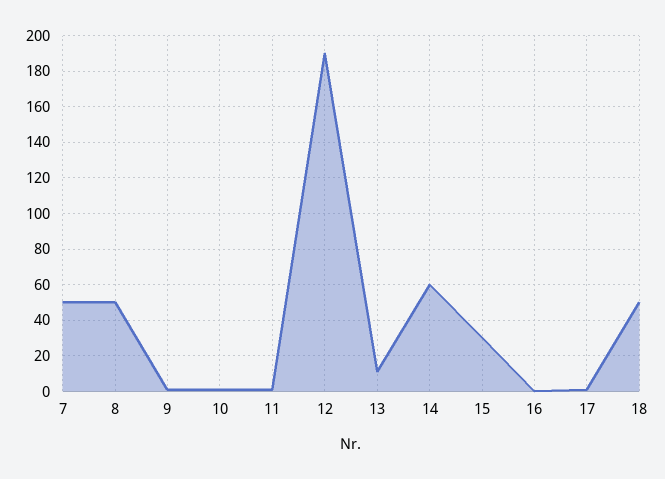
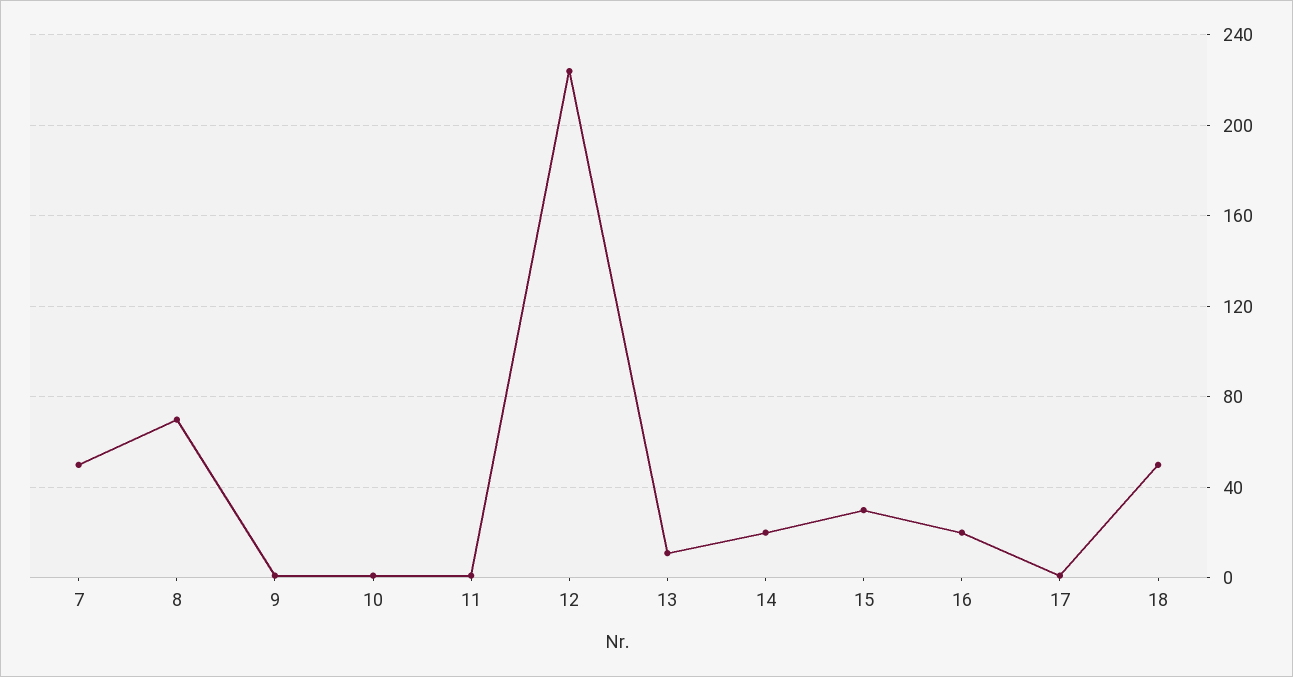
  {
    "7": 50,
-   "8": 50,
+   "8": 70,
    "9": 0,
    "10": 0,
    "11": 0,
-   "12": 190,
+   "12": 225,
    "13": 10,
-   "14": 60,
+   "14": 20,
    "15": 30,
-   "16": 0,
+   "16": 20,
    "17": 0,
    "18": 50
  }

